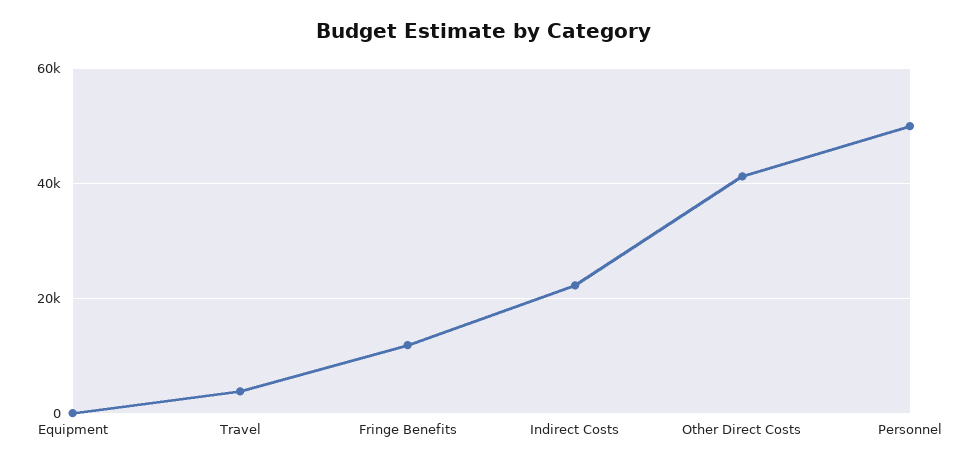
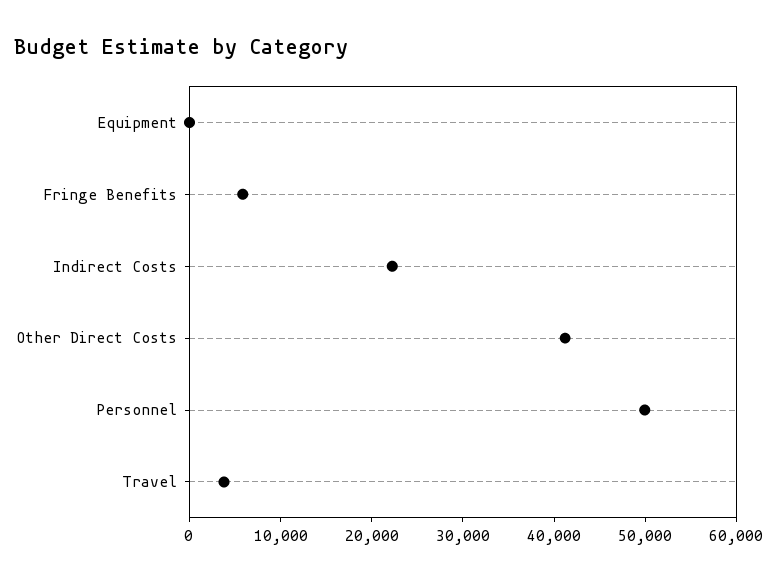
  {
    "Equipment": 0,
    "Travel": 4000,
-   "Fringe Benefits": 12000,
+   "Fringe Benefits": 6000,
    "Indirect Costs": 22000,
    "Other Direct Costs": 42000,
    "Personnel": 50000
  }

